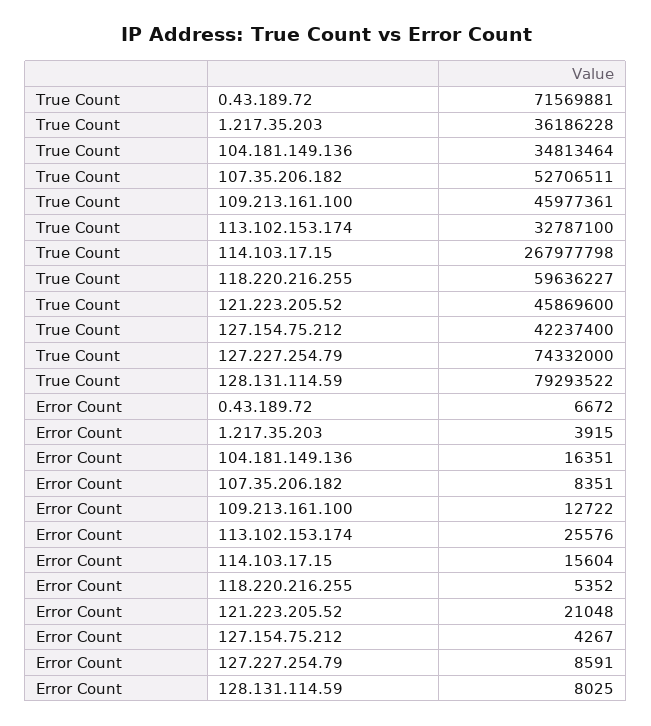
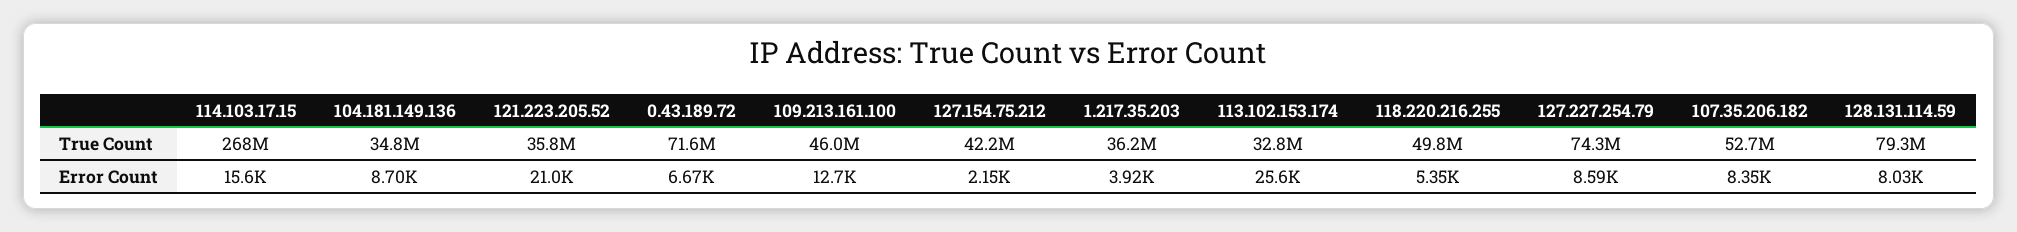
  {
    "True Count": {
      "0.43.189.72": 71569881,
      "1.217.35.203": 36186228,
      "104.181.149.136": 34813464,
      "107.35.206.182": 52706511,
      "109.213.161.100": 45977361,
      "113.102.153.174": 32787100,
      "114.103.17.15": 267977798,
-     "118.220.216.255": 59636227,
+     "118.220.216.255": 49800000,
-     "121.223.205.52": 45869600,
+     "121.223.205.52": 35800000,
      "127.154.75.212": 42237400,
      "127.227.254.79": 74332000,
      "128.131.114.59": 79293522
    },
    "Error Count": {
      "0.43.189.72": 6672,
      "1.217.35.203": 3915,
-     "104.181.149.136": 16351,
+     "104.181.149.136": 8700,
      "107.35.206.182": 8351,
      "109.213.161.100": 12722,
      "113.102.153.174": 25576,
      "114.103.17.15": 15604,
      "118.220.216.255": 5352,
      "121.223.205.52": 21048,
-     "127.154.75.212": 4267,
+     "127.154.75.212": 2150,
      "127.227.254.79": 8591,
      "128.131.114.59": 8025
    }
  }

